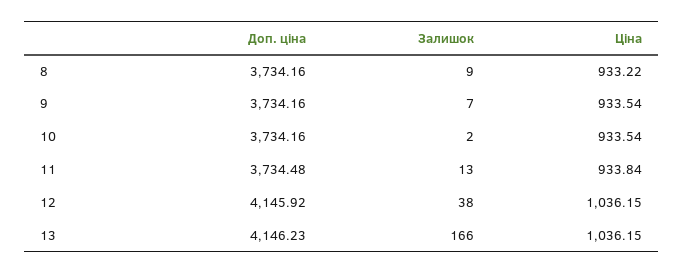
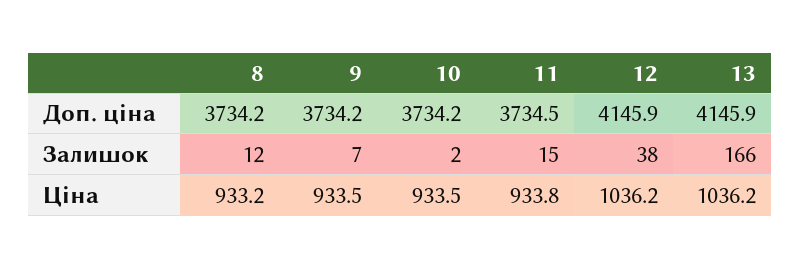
  {
    "Доп. ціна": {
      "8": 3734.16,
      "9": 3734.16,
      "10": 3734.16,
      "11": 3734.48,
      "12": 4145.92,
-     "13": 4146.23
+     "13": 4145.9
    },
    "Залишок": {
-     "8": 9,
+     "8": 12,
      "9": 7,
      "10": 2,
-     "11": 13,
+     "11": 15,
      "12": 38,
      "13": 166
    },
    "Ціна": {
      "8": 933.22,
      "9": 933.54,
      "10": 933.54,
      "11": 933.84,
      "12": 1036.15,
      "13": 1036.15
    }
  }

